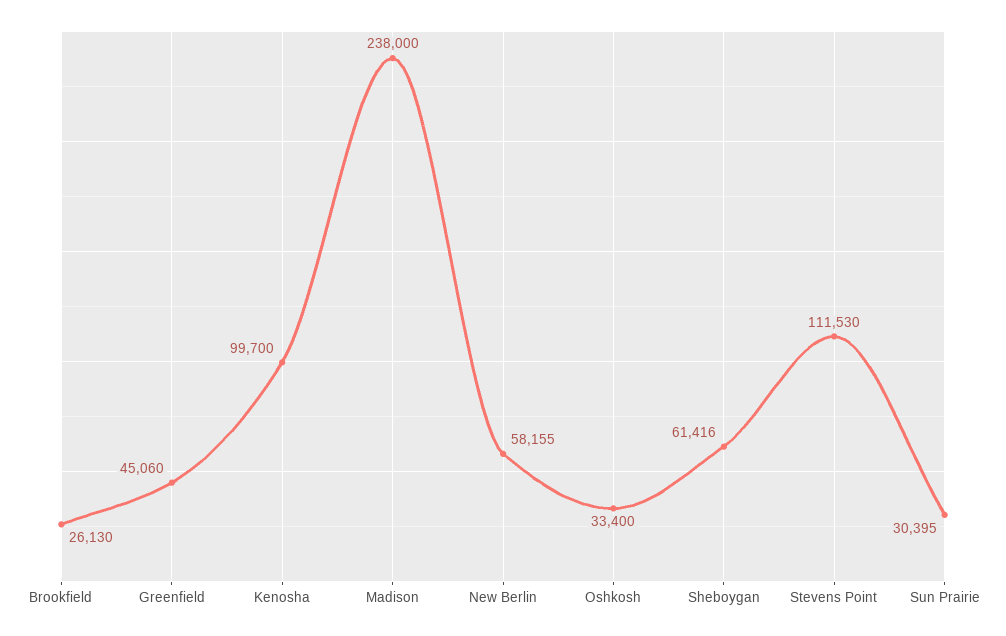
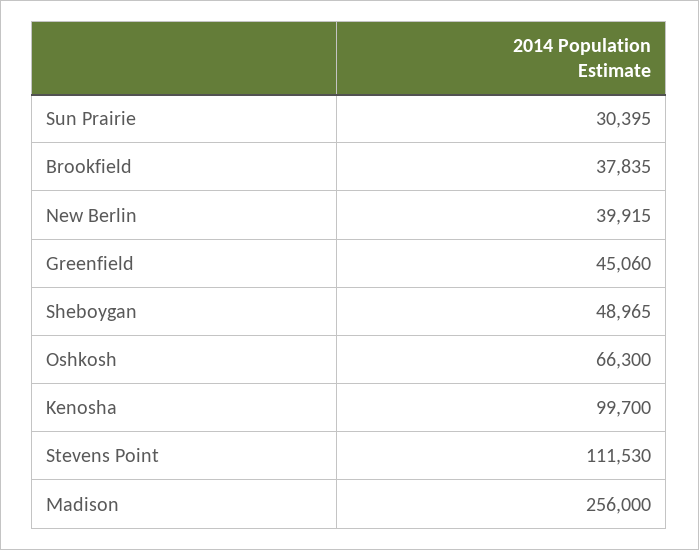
  {
-   "Brookfield": 26130,
+   "Brookfield": 37835,
    "Greenfield": 45060,
    "Kenosha": 99700,
-   "Madison": 238000,
+   "Madison": 256000,
-   "New Berlin": 58155,
+   "New Berlin": 39915,
-   "Oshkosh": 33400,
+   "Oshkosh": 66300,
-   "Sheboygan": 61416,
+   "Sheboygan": 48965,
    "Stevens Point": 111530,
    "Sun Prairie": 30395
  }

